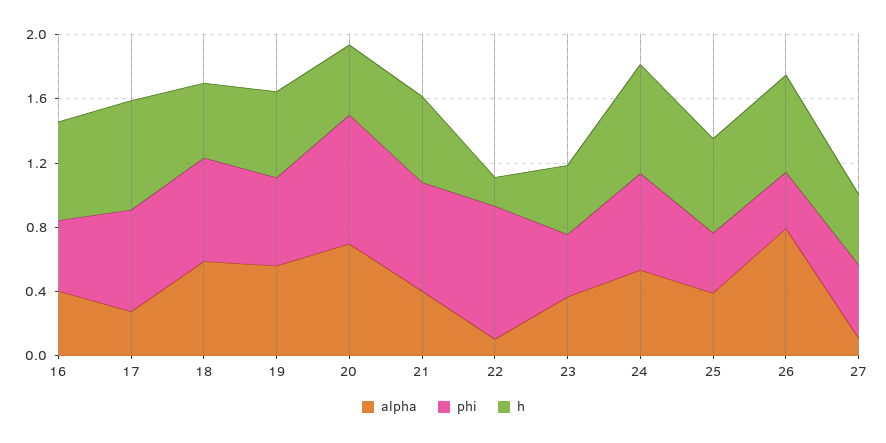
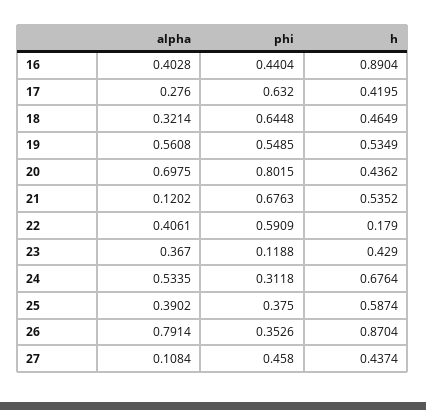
  {
    "alpha": {
      "16": 0.4028,
      "17": 0.276,
-     "18": 0.6,
+     "18": 0.3214,
      "19": 0.5608,
      "20": 0.6975,
-     "21": 0.4,
+     "21": 0.1202,
-     "22": 0.1,
+     "22": 0.4061,
      "23": 0.367,
      "24": 0.5335,
      "25": 0.3902,
      "26": 0.7914,
      "27": 0.1084
    },
    "phi": {
      "16": 0.4404,
      "17": 0.632,
      "18": 0.6448,
      "19": 0.5485,
      "20": 0.8015,
      "21": 0.6763,
-     "22": 0.8,
+     "22": 0.5909,
-     "23": 0.4,
+     "23": 0.1188,
-     "24": 0.6,
+     "24": 0.3118,
      "25": 0.375,
      "26": 0.3526,
      "27": 0.458
    },
    "h": {
-     "16": 0.6,
+     "16": 0.8904,
-     "17": 0.7,
+     "17": 0.4195,
      "18": 0.4649,
      "19": 0.5349,
      "20": 0.4362,
      "21": 0.5352,
      "22": 0.179,
      "23": 0.429,
      "24": 0.6764,
      "25": 0.5874,
-     "26": 0.6,
+     "26": 0.8704,
      "27": 0.4374
    }
  }

